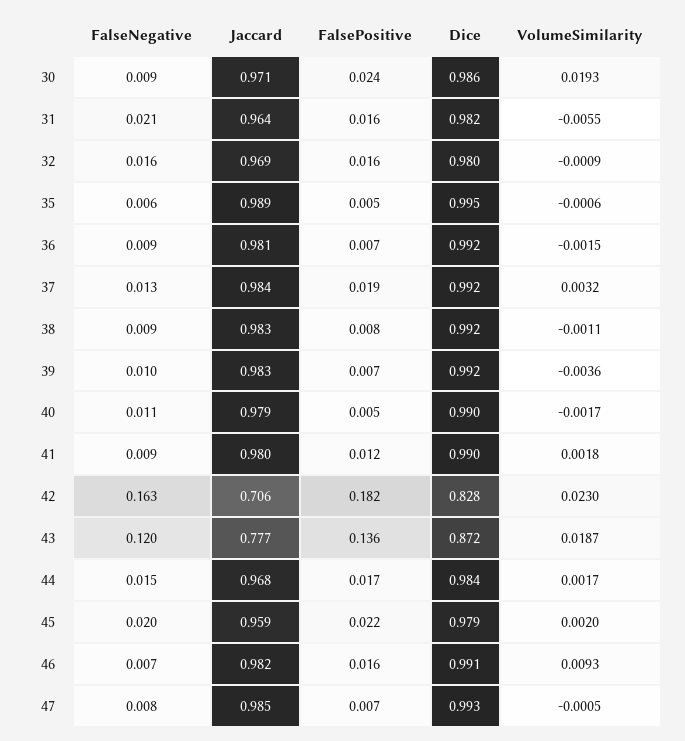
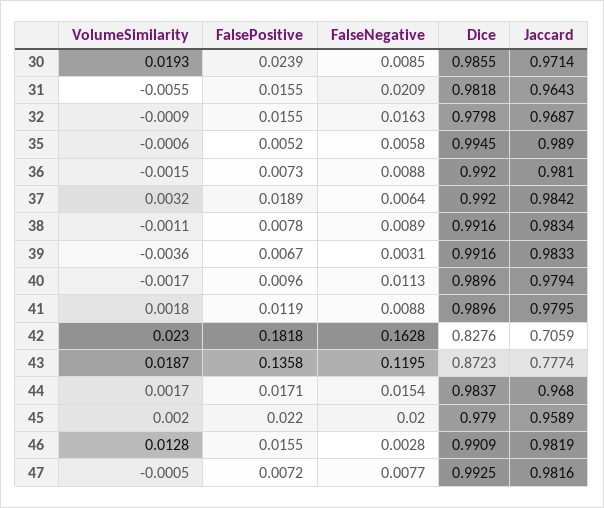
  {
    "FalseNegative": {
      "30": 0.0085,
      "31": 0.0209,
      "32": 0.0163,
      "35": 0.0058,
      "36": 0.0088,
-     "37": 0.013,
+     "37": 0.0064,
      "38": 0.0089,
-     "39": 0.01,
+     "39": 0.0031,
      "40": 0.0113,
      "41": 0.0088,
      "42": 0.1628,
      "43": 0.1195,
      "44": 0.0154,
      "45": 0.02,
-     "46": 0.007,
+     "46": 0.0028,
      "47": 0.0077
    },
    "Jaccard": {
      "30": 0.9714,
      "31": 0.9643,
      "32": 0.9687,
      "35": 0.989,
      "36": 0.981,
      "37": 0.9842,
      "38": 0.9834,
      "39": 0.9833,
      "40": 0.9794,
      "41": 0.9795,
      "42": 0.7059,
      "43": 0.7774,
      "44": 0.968,
      "45": 0.9589,
      "46": 0.9819,
-     "47": 0.985
+     "47": 0.9816
    },
    "FalsePositive": {
      "30": 0.0239,
      "31": 0.0155,
      "32": 0.0155,
      "35": 0.0052,
      "36": 0.0073,
      "37": 0.0189,
      "38": 0.0078,
      "39": 0.0067,
-     "40": 0.005,
+     "40": 0.0096,
      "41": 0.0119,
      "42": 0.1818,
      "43": 0.1358,
      "44": 0.0171,
      "45": 0.022,
      "46": 0.0155,
      "47": 0.0072
    },
    "Dice": {
      "30": 0.9855,
      "31": 0.9818,
      "32": 0.9798,
      "35": 0.9945,
      "36": 0.992,
      "37": 0.992,
      "38": 0.9916,
      "39": 0.9916,
      "40": 0.9896,
      "41": 0.9896,
      "42": 0.8276,
      "43": 0.8723,
      "44": 0.9837,
      "45": 0.979,
      "46": 0.9909,
      "47": 0.9925
    },
    "VolumeSimilarity": {
      "30": 0.0193,
      "31": -0.0055,
      "32": -0.0009,
      "35": -0.0006,
      "36": -0.0015,
      "37": 0.0032,
      "38": -0.0011,
      "39": -0.0036,
      "40": -0.0017,
      "41": 0.0018,
      "42": 0.023,
      "43": 0.0187,
      "44": 0.0017,
      "45": 0.002,
-     "46": 0.0093,
+     "46": 0.0128,
      "47": -0.0005
    }
  }

